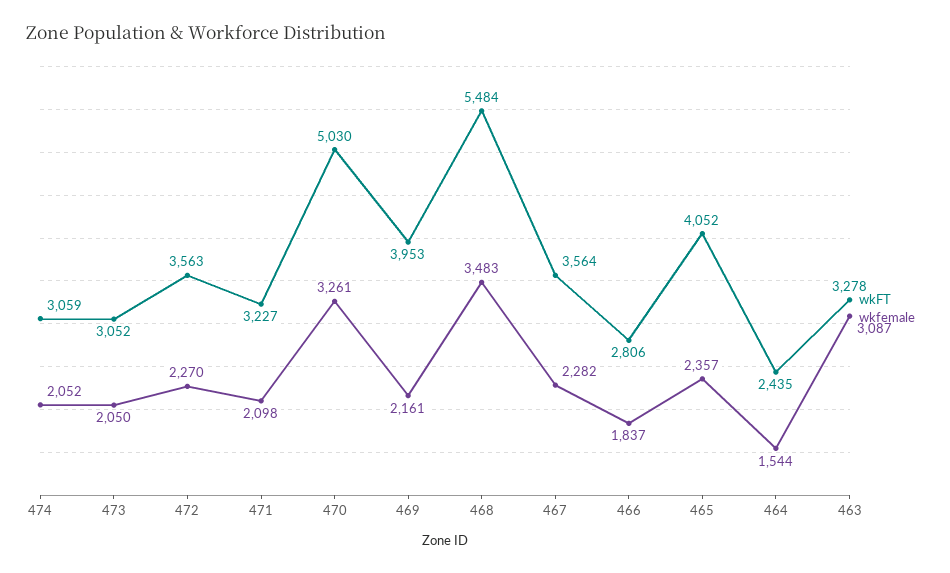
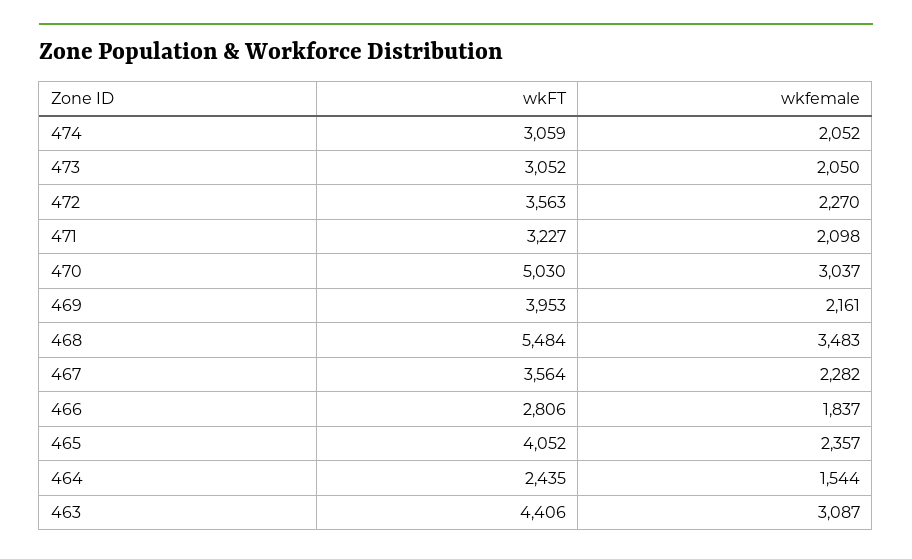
  {
    "wkFT": {
      "474": 3059,
      "473": 3052,
      "472": 3563,
      "471": 3227,
      "470": 5030,
      "469": 3953,
      "468": 5484,
      "467": 3564,
      "466": 2806,
      "465": 4052,
      "464": 2435,
-     "463": 3278
+     "463": 4406
    },
    "wkfemale": {
      "474": 2052,
      "473": 2050,
      "472": 2270,
      "471": 2098,
-     "470": 3261,
+     "470": 3037,
      "469": 2161,
      "468": 3483,
      "467": 2282,
      "466": 1837,
      "465": 2357,
      "464": 1544,
      "463": 3087
    }
  }

